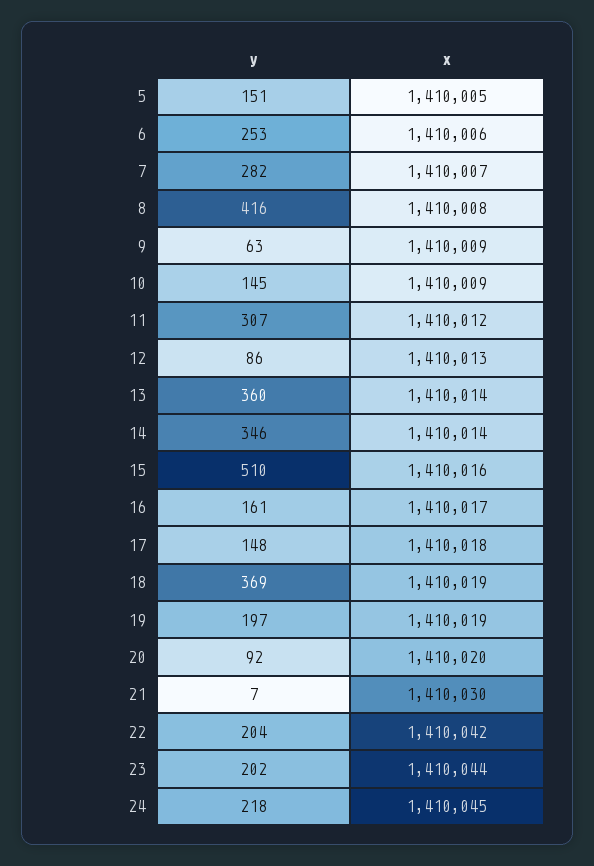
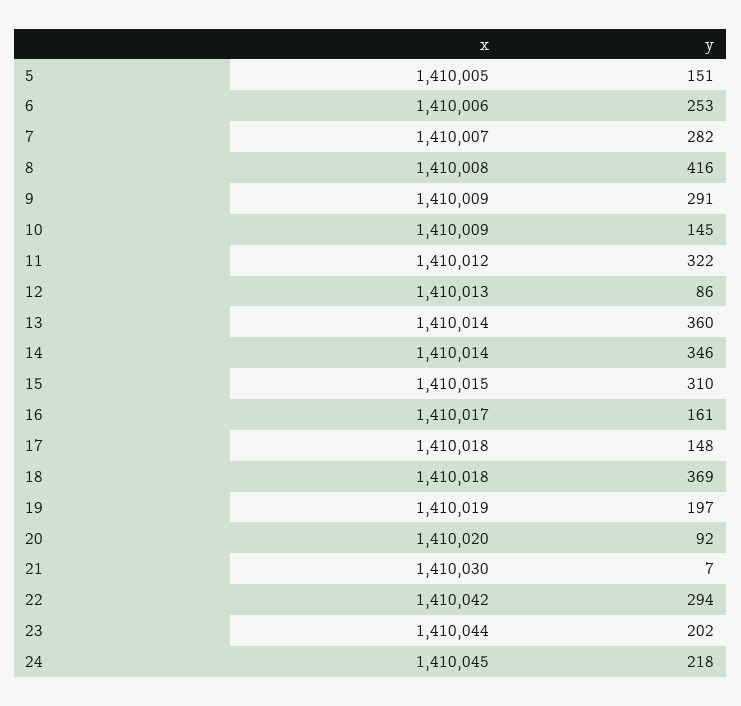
  {
    "y": {
      "5": 151,
      "6": 253,
      "7": 282,
      "8": 416,
-     "9": 63,
+     "9": 291,
      "10": 145,
-     "11": 307,
+     "11": 322,
      "12": 86,
      "13": 360,
      "14": 346,
-     "15": 510,
+     "15": 310,
      "16": 161,
      "17": 148,
      "18": 369,
      "19": 197,
      "20": 92,
      "21": 7,
-     "22": 204,
+     "22": 294,
      "23": 202,
      "24": 218
    },
    "x": {
      "5": 1410005,
      "6": 1410006,
      "7": 1410007,
      "8": 1410008,
      "9": 1410009,
      "10": 1410009,
      "11": 1410012,
      "12": 1410013,
      "13": 1410014,
      "14": 1410014,
-     "15": 1410016,
+     "15": 1410015,
      "16": 1410017,
      "17": 1410018,
-     "18": 1410019,
+     "18": 1410018,
      "19": 1410019,
      "20": 1410020,
      "21": 1410030,
      "22": 1410042,
      "23": 1410044,
      "24": 1410045
    }
  }

